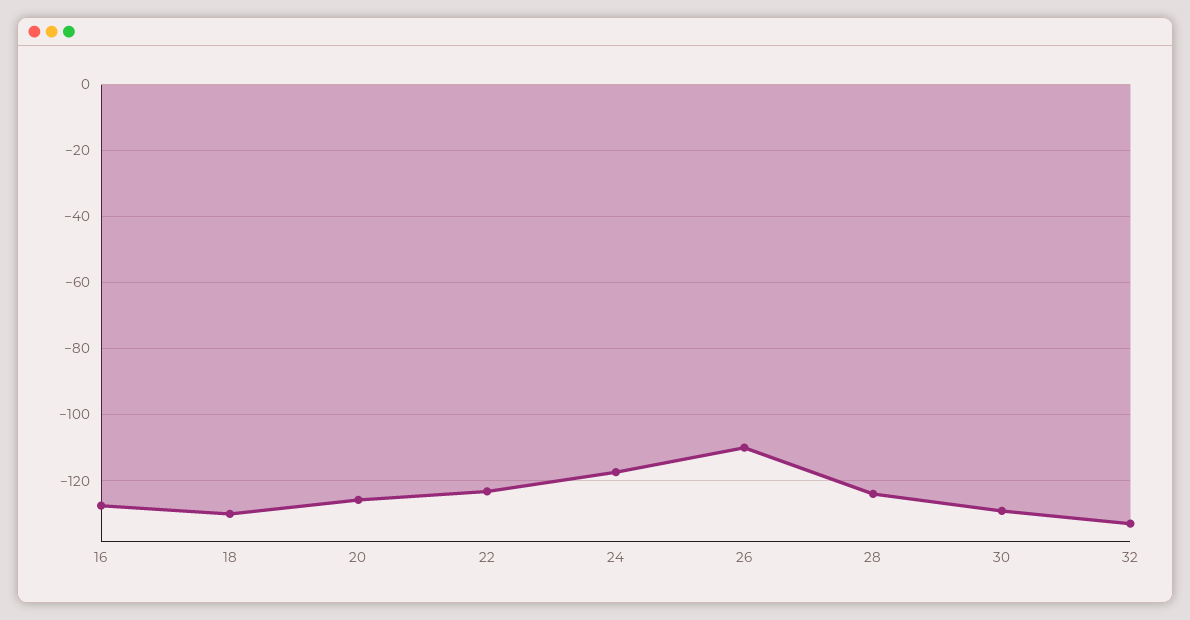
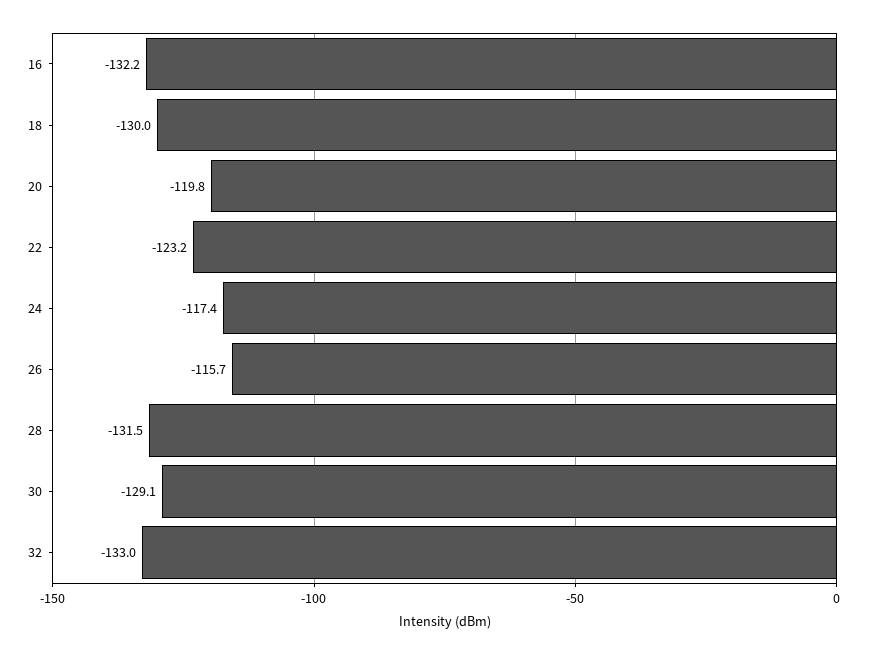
  {
-   "16": -128,
+   "16": -132.2,
    "18": -130,
-   "20": -126,
+   "20": -119.8,
    "22": -123.2,
    "24": -117.4,
-   "26": -110,
+   "26": -115.7,
-   "28": -124,
+   "28": -131.5,
    "30": -129.1,
    "32": -133
  }

